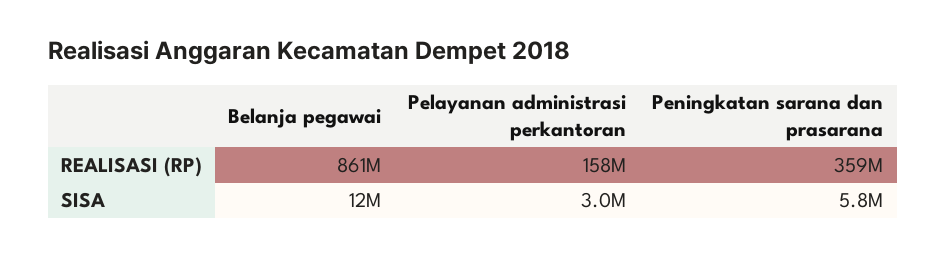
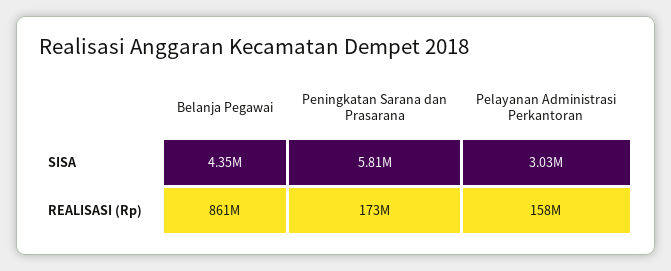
  {
    "Belanja pegawai": {
      "REALISASI (RP)": 861000000,
-     "SISA": 12000000
+     "SISA": 4350000
    },
    "Pelayanan administrasi perkantoran": {
      "REALISASI (RP)": 158000000,
      "SISA": 3030000
    },
    "Peningkatan sarana dan prasarana": {
-     "REALISASI (RP)": 359000000,
+     "REALISASI (RP)": 173000000,
      "SISA": 5810000
    }
  }

